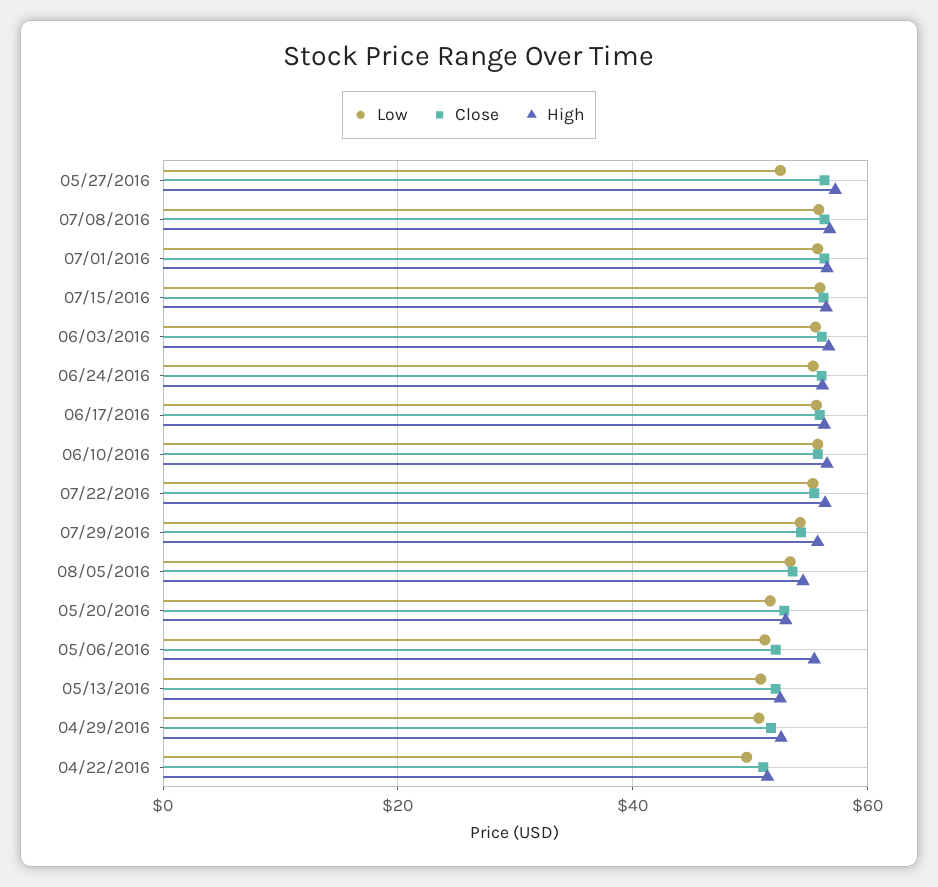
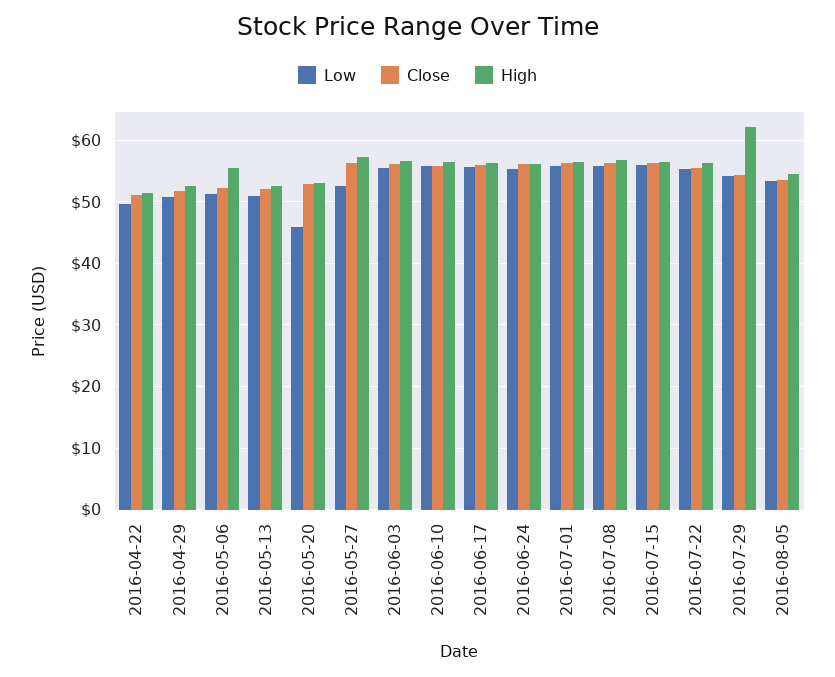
  {
    "Low": {
      "05/27/2016": 53,
      "07/08/2016": 56,
      "07/01/2016": 56,
      "07/15/2016": 56,
      "06/03/2016": 56,
      "06/24/2016": 55,
      "06/17/2016": 56,
      "06/10/2016": 56,
      "07/22/2016": 55,
      "07/29/2016": 54,
      "08/05/2016": 53,
-     "05/20/2016": 52,
+     "05/20/2016": 46,
      "05/06/2016": 51,
      "05/13/2016": 51,
      "04/29/2016": 51,
      "04/22/2016": 50
    },
    "Close": {
      "05/27/2016": 56,
      "07/08/2016": 56,
      "07/01/2016": 56,
      "07/15/2016": 56,
      "06/03/2016": 56,
      "06/24/2016": 56,
      "06/17/2016": 56,
      "06/10/2016": 56,
      "07/22/2016": 55,
      "07/29/2016": 54,
      "08/05/2016": 54,
      "05/20/2016": 53,
      "05/06/2016": 52,
      "05/13/2016": 52,
      "04/29/2016": 52,
      "04/22/2016": 51
    },
    "High": {
      "05/27/2016": 57,
      "07/08/2016": 57,
      "07/01/2016": 57,
      "07/15/2016": 56,
      "06/03/2016": 57,
      "06/24/2016": 56,
      "06/17/2016": 56,
      "06/10/2016": 57,
      "07/22/2016": 56,
-     "07/29/2016": 56,
+     "07/29/2016": 62,
      "08/05/2016": 55,
      "05/20/2016": 53,
      "05/06/2016": 55,
      "05/13/2016": 53,
      "04/29/2016": 53,
      "04/22/2016": 51
    }
  }

